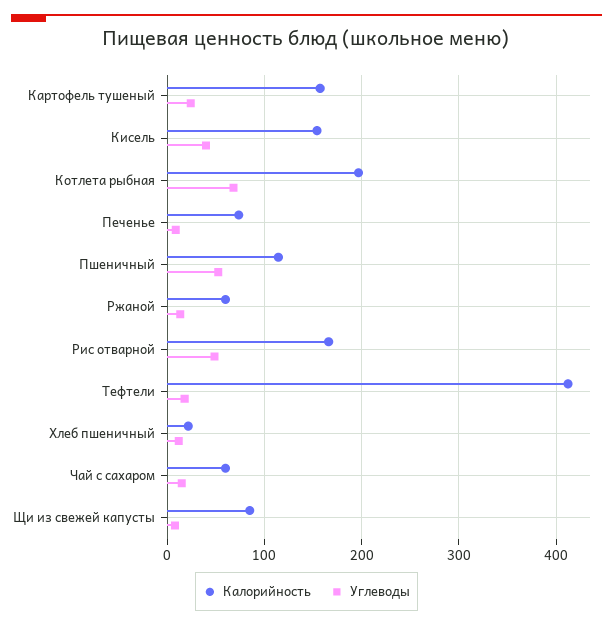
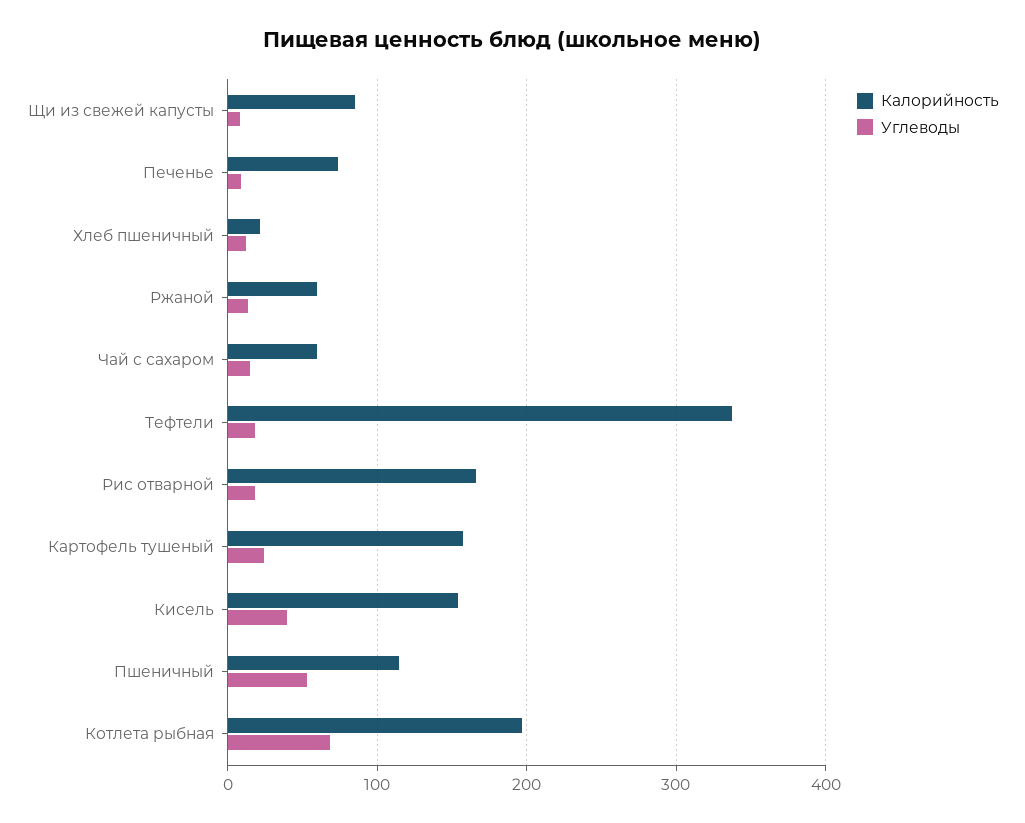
  {
    "Калорийность": {
      "Картофель тушеный": 160,
      "Кисель": 150,
      "Котлета рыбная": 200,
      "Печенье": 70,
      "Пшеничный": 110,
      "Ржаной": 60,
      "Рис отварной": 170,
-     "Тефтели": 410,
+     "Тефтели": 340,
      "Хлеб пшеничный": 20,
      "Чай с сахаром": 60,
      "Щи из свежей капусты": 90
    },
    "Углеводы": {
      "Картофель тушеный": 20,
      "Кисель": 40,
      "Котлета рыбная": 70,
      "Печенье": 10,
      "Пшеничный": 50,
      "Ржаной": 10,
-     "Рис отварной": 50,
+     "Рис отварной": 20,
      "Тефтели": 20,
      "Хлеб пшеничный": 10,
      "Чай с сахаром": 10,
      "Щи из свежей капусты": 10
    }
  }

